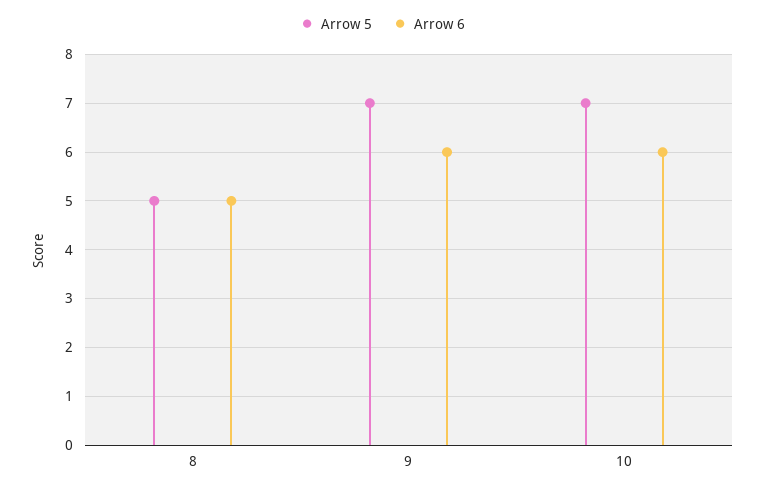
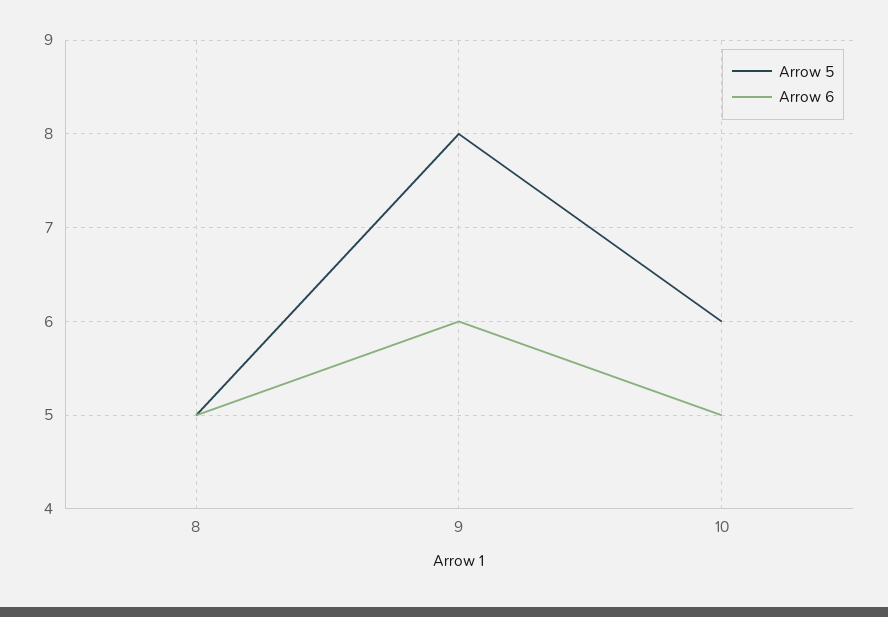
  {
    "Arrow 5": {
      "8": 5,
-     "9": 7,
+     "9": 8,
-     "10": 7
+     "10": 6
    },
    "Arrow 6": {
      "8": 5,
      "9": 6,
-     "10": 6
+     "10": 5
    }
  }

